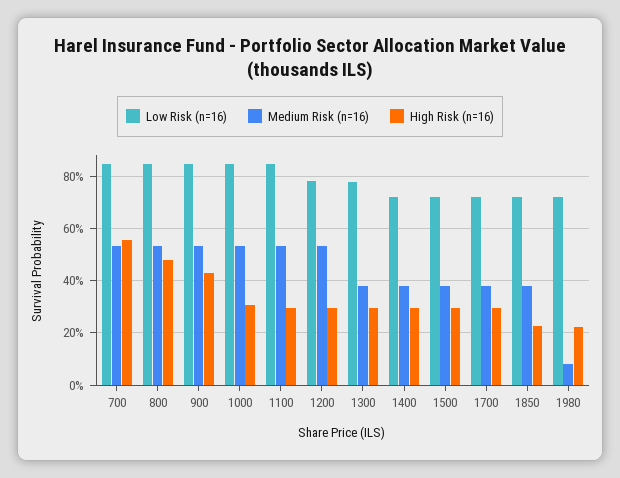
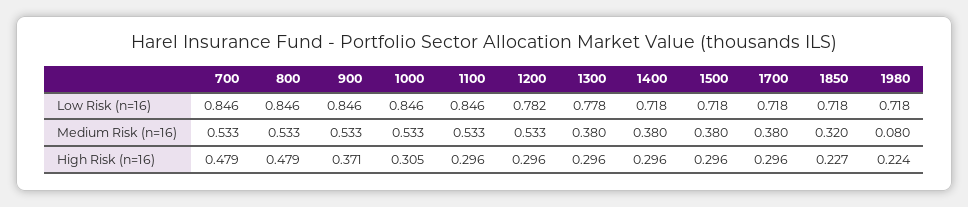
  {
    "Low Risk (n=16)": {
      "700": 0.846,
      "800": 0.846,
      "900": 0.846,
      "1000": 0.846,
      "1100": 0.846,
      "1200": 0.782,
      "1300": 0.778,
      "1400": 0.718,
      "1500": 0.718,
      "1700": 0.718,
      "1850": 0.718,
      "1980": 0.718
    },
    "Medium Risk (n=16)": {
      "700": 0.533,
      "800": 0.533,
      "900": 0.533,
      "1000": 0.533,
      "1100": 0.533,
      "1200": 0.533,
      "1300": 0.38,
      "1400": 0.38,
      "1500": 0.38,
      "1700": 0.38,
-     "1850": 0.375,
+     "1850": 0.32,
      "1980": 0.08
    },
    "High Risk (n=16)": {
-     "700": 0.55,
+     "700": 0.479,
      "800": 0.479,
-     "900": 0.425,
+     "900": 0.371,
      "1000": 0.305,
      "1100": 0.296,
      "1200": 0.296,
      "1300": 0.296,
      "1400": 0.296,
      "1500": 0.296,
      "1700": 0.296,
      "1850": 0.227,
      "1980": 0.224
    }
  }

